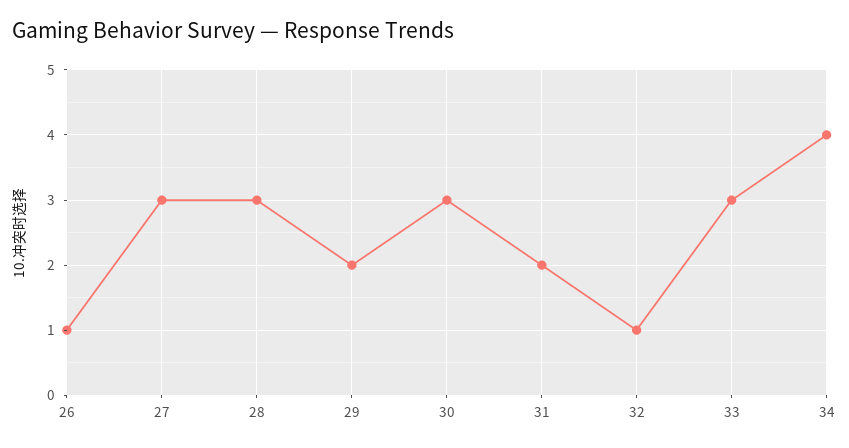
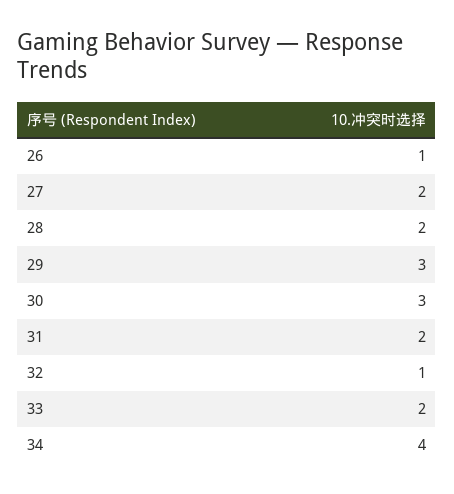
  {
    "26": 1,
-   "27": 3,
+   "27": 2,
-   "28": 3,
+   "28": 2,
-   "29": 2,
+   "29": 3,
    "30": 3,
    "31": 2,
    "32": 1,
-   "33": 3,
+   "33": 2,
    "34": 4
  }

